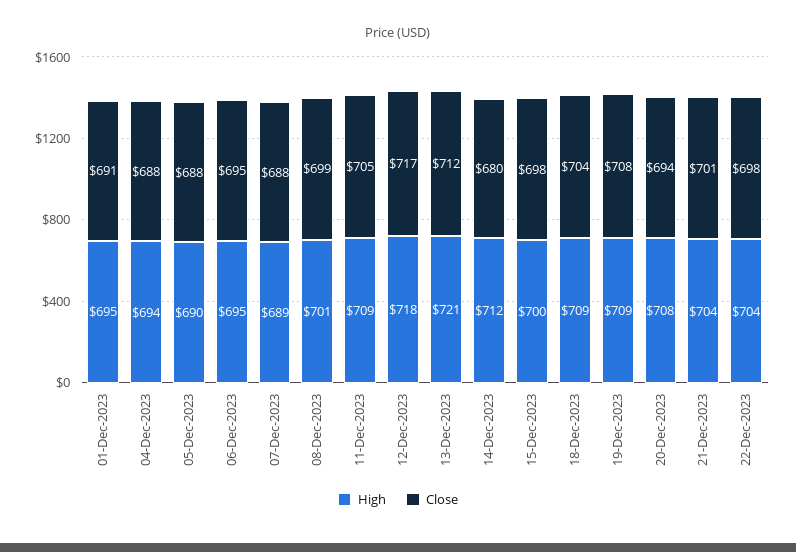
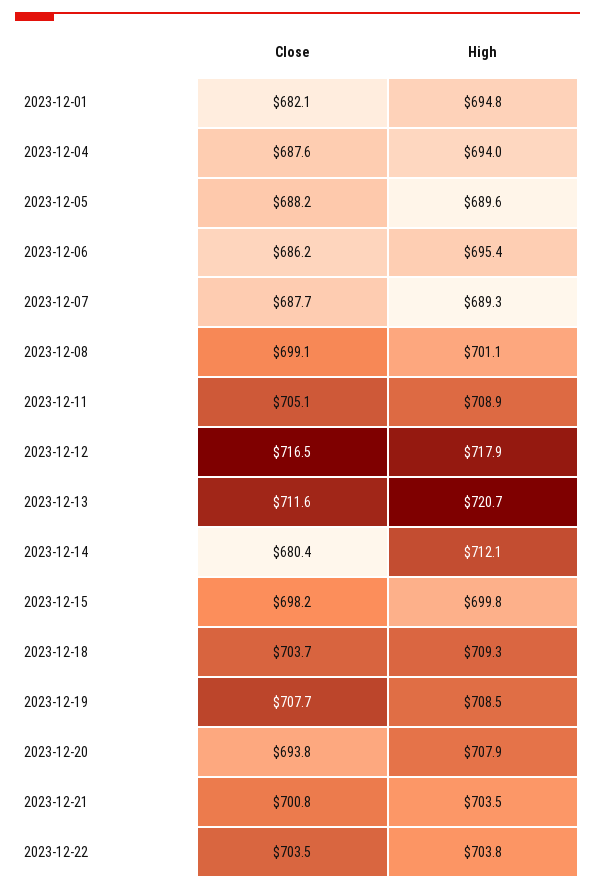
  {
    "High": {
      "01-Dec-2023": 694.8,
      "04-Dec-2023": 694,
      "05-Dec-2023": 689.6,
      "06-Dec-2023": 695.4,
      "07-Dec-2023": 689.3,
      "08-Dec-2023": 701.1,
      "11-Dec-2023": 708.9,
      "12-Dec-2023": 717.9,
      "13-Dec-2023": 720.7,
      "14-Dec-2023": 712.1,
      "15-Dec-2023": 699.8,
      "18-Dec-2023": 709.3,
      "19-Dec-2023": 708.5,
      "20-Dec-2023": 707.9,
      "21-Dec-2023": 703.5,
      "22-Dec-2023": 703.8
    },
    "Close": {
-     "01-Dec-2023": 691,
+     "01-Dec-2023": 682.1,
      "04-Dec-2023": 687.6,
      "05-Dec-2023": 688.2,
-     "06-Dec-2023": 695,
+     "06-Dec-2023": 686.2,
      "07-Dec-2023": 687.7,
      "08-Dec-2023": 699.1,
      "11-Dec-2023": 705.1,
      "12-Dec-2023": 716.5,
      "13-Dec-2023": 711.6,
      "14-Dec-2023": 680.4,
      "15-Dec-2023": 698.2,
      "18-Dec-2023": 703.7,
      "19-Dec-2023": 707.7,
      "20-Dec-2023": 693.8,
      "21-Dec-2023": 700.8,
-     "22-Dec-2023": 698
+     "22-Dec-2023": 703.5
    }
  }

